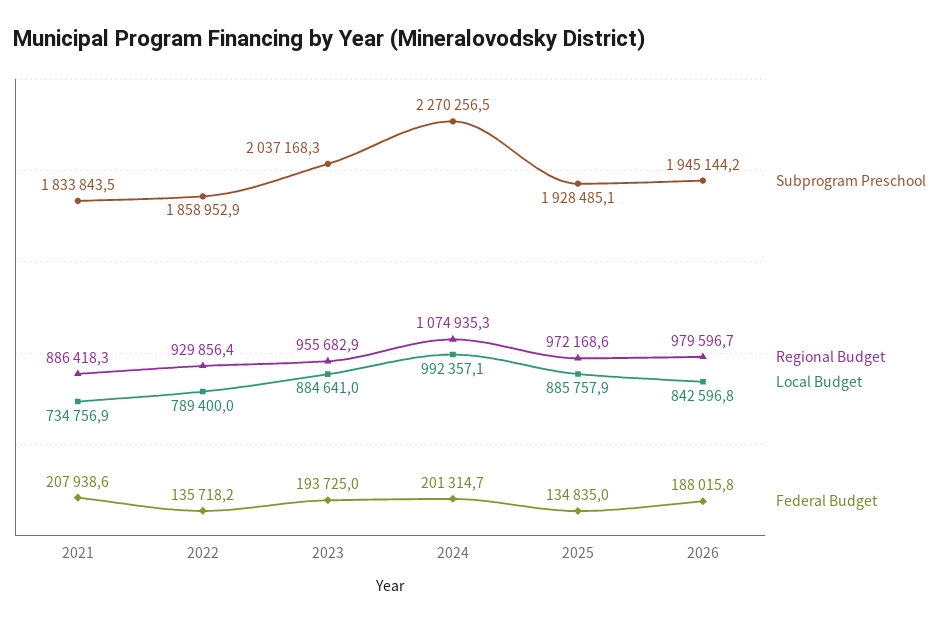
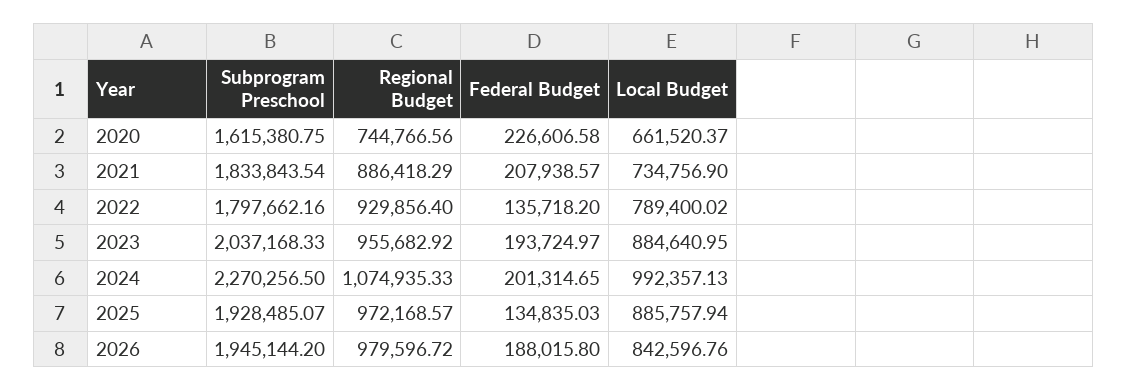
  {
    "Subprogram Preschool": {
      "2021": 1833843.54,
-     "2022": 1858952.9,
+     "2022": 1797662.16,
      "2023": 2037168.33,
      "2024": 2270256.5,
      "2025": 1928485.07,
-     "2026": 1945144.2
+     "2026": 1945144.2,
+     "2020": 1615380.75
    },
    "Regional Budget": {
      "2021": 886418.29,
      "2022": 929856.4,
      "2023": 955682.92,
      "2024": 1074935.33,
      "2025": 972168.57,
-     "2026": 979596.72
+     "2026": 979596.72,
+     "2020": 744766.56
    },
    "Local Budget": {
      "2021": 734756.9,
      "2022": 789400.02,
      "2023": 884640.95,
      "2024": 992357.13,
      "2025": 885757.94,
-     "2026": 842596.76
+     "2026": 842596.76,
+     "2020": 661520.37
    },
    "Federal Budget": {
      "2021": 207938.57,
      "2022": 135718.2,
      "2023": 193724.97,
      "2024": 201314.65,
      "2025": 134835.03,
-     "2026": 188015.8
+     "2026": 188015.8,
+     "2020": 226606.58
    }
  }

